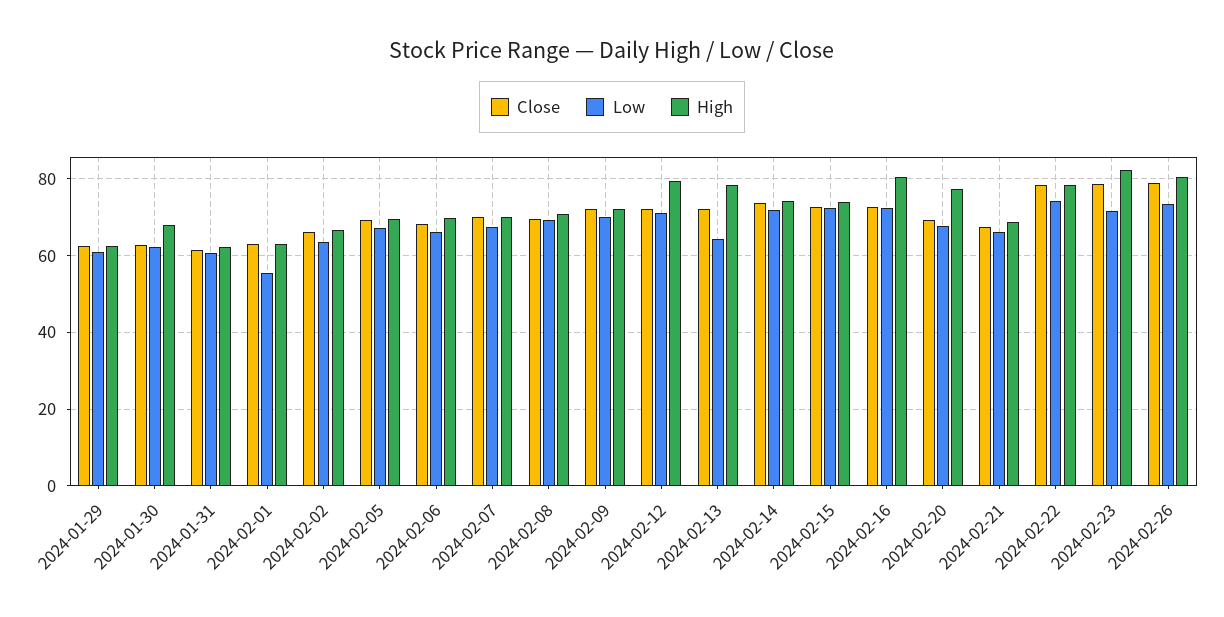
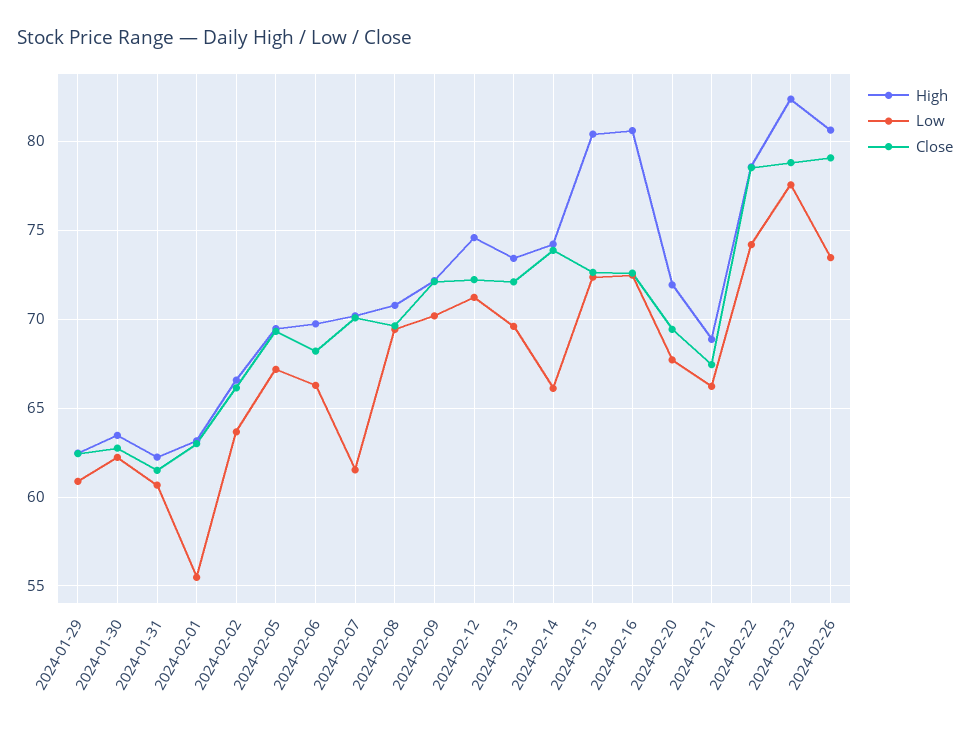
  {
    "Close": {
      "2024-01-29": 62.5,
      "2024-01-30": 62.5,
      "2024-01-31": 61.5,
      "2024-02-01": 63,
      "2024-02-02": 66,
      "2024-02-05": 69.5,
      "2024-02-06": 68,
      "2024-02-07": 70,
      "2024-02-08": 69.5,
      "2024-02-09": 72,
      "2024-02-12": 72,
      "2024-02-13": 72,
      "2024-02-14": 74,
      "2024-02-15": 72.5,
      "2024-02-16": 72.5,
      "2024-02-20": 69.5,
      "2024-02-21": 67.5,
      "2024-02-22": 78.5,
      "2024-02-23": 79,
      "2024-02-26": 79
    },
    "Low": {
      "2024-01-29": 61,
      "2024-01-30": 62,
      "2024-01-31": 60.5,
      "2024-02-01": 55.5,
      "2024-02-02": 63.5,
      "2024-02-05": 67,
      "2024-02-06": 66.5,
-     "2024-02-07": 68,
+     "2024-02-07": 61.5,
      "2024-02-08": 69.5,
      "2024-02-09": 70,
      "2024-02-12": 71,
-     "2024-02-13": 64,
+     "2024-02-13": 69.5,
-     "2024-02-14": 72,
+     "2024-02-14": 66,
      "2024-02-15": 72.5,
      "2024-02-16": 72.5,
      "2024-02-20": 67.5,
      "2024-02-21": 66,
      "2024-02-22": 74,
-     "2024-02-23": 72,
+     "2024-02-23": 77.5,
      "2024-02-26": 73.5
    },
    "High": {
      "2024-01-29": 62.5,
-     "2024-01-30": 68,
+     "2024-01-30": 63.5,
      "2024-01-31": 62,
      "2024-02-01": 63,
      "2024-02-02": 66.5,
      "2024-02-05": 69.5,
      "2024-02-06": 69.5,
      "2024-02-07": 70,
      "2024-02-08": 71,
      "2024-02-09": 72,
-     "2024-02-12": 80,
+     "2024-02-12": 74.5,
-     "2024-02-13": 78,
+     "2024-02-13": 73.5,
      "2024-02-14": 74,
-     "2024-02-15": 74,
+     "2024-02-15": 80.5,
      "2024-02-16": 80.5,
-     "2024-02-20": 78,
+     "2024-02-20": 72,
      "2024-02-21": 69,
      "2024-02-22": 78.5,
      "2024-02-23": 82.5,
      "2024-02-26": 80.5
    }
  }

